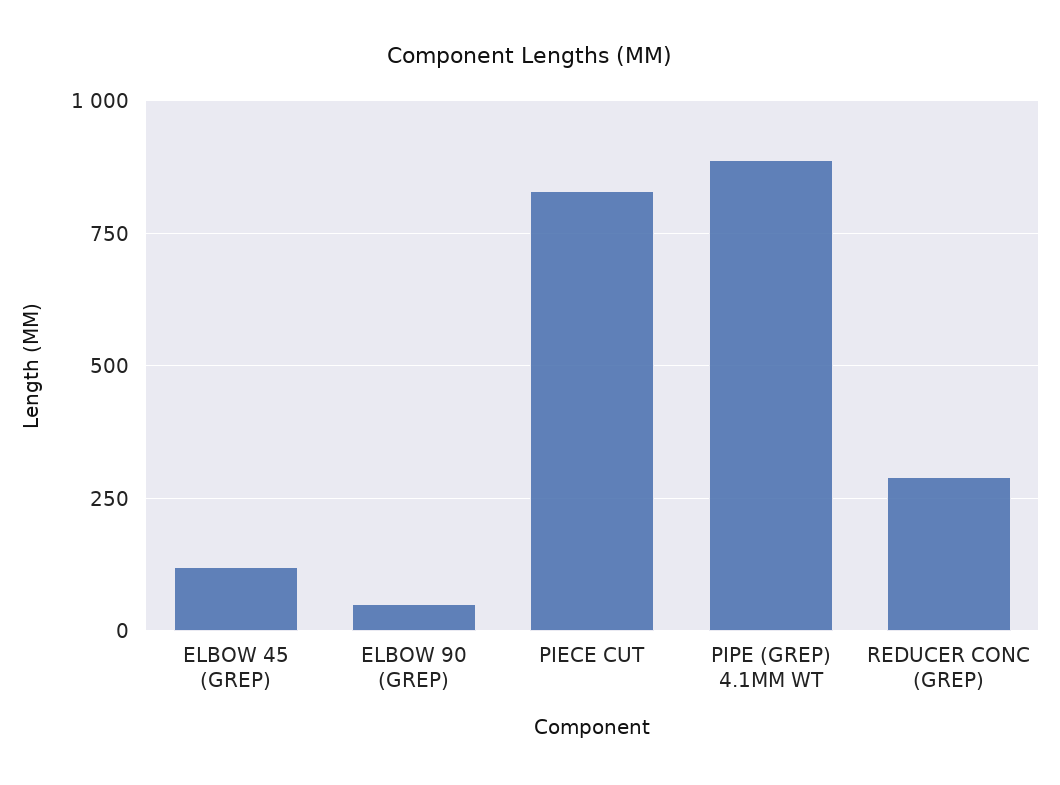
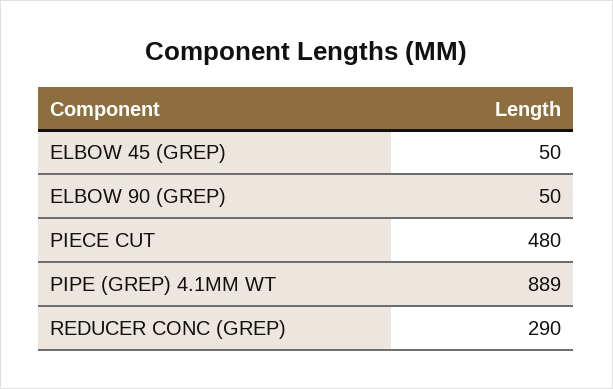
  {
-   "ELBOW 45 (GREP)": 125,
+   "ELBOW 45 (GREP)": 50,
    "ELBOW 90 (GREP)": 50,
-   "PIECE CUT": 825,
+   "PIECE CUT": 480,
    "PIPE (GREP) 4.1MM WT": 889,
    "REDUCER CONC (GREP)": 290
  }

